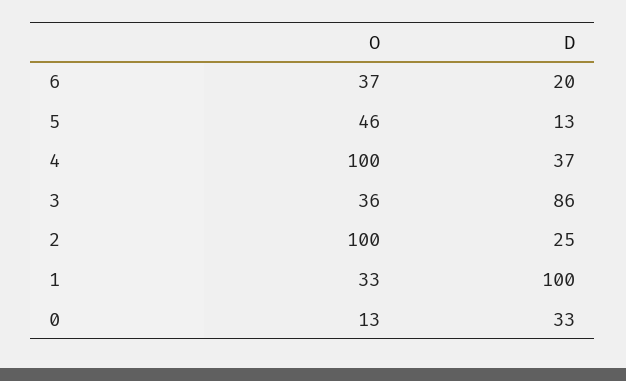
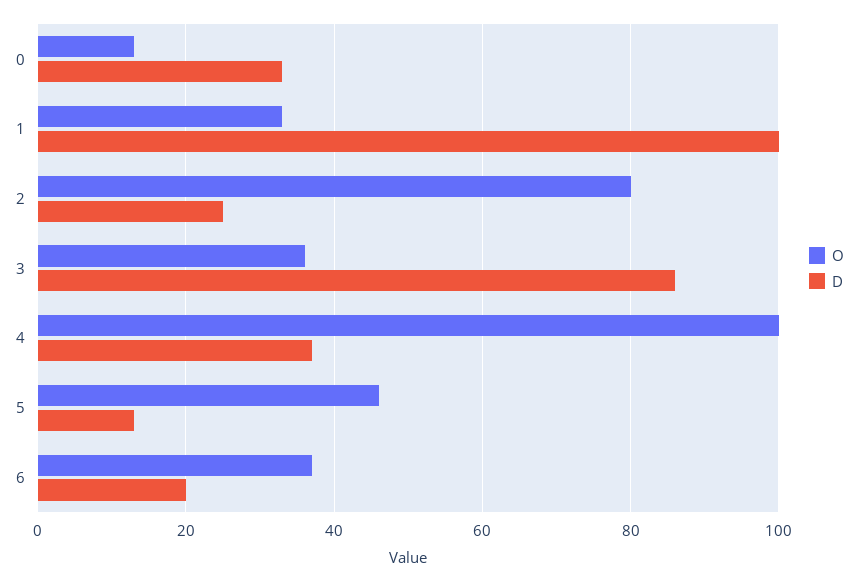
  {
    "O": {
      "6": 37,
      "5": 46,
      "4": 100,
      "3": 36,
-     "2": 100,
+     "2": 80,
      "1": 33,
      "0": 13
    },
    "D": {
      "6": 20,
      "5": 13,
      "4": 37,
      "3": 86,
      "2": 25,
      "1": 100,
      "0": 33
    }
  }

